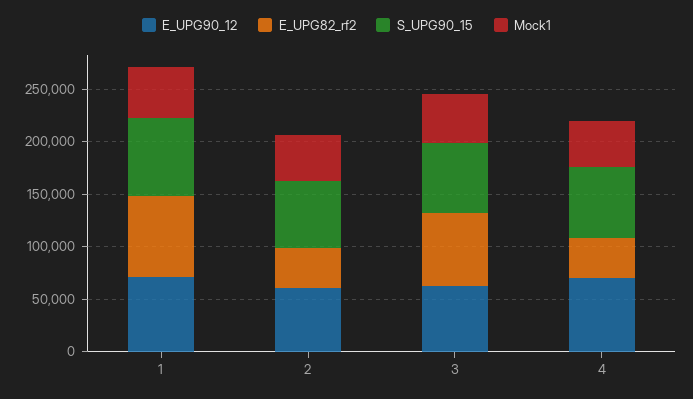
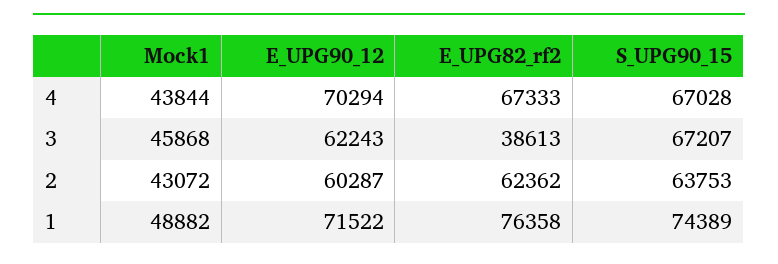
  {
    "E_UPG90_12": {
      "1": 71522,
      "2": 60287,
      "3": 62243,
      "4": 70294
    },
    "E_UPG82_rf2": {
      "1": 76358,
-     "2": 40000,
+     "2": 62362,
-     "3": 70000,
+     "3": 38613,
-     "4": 40000
+     "4": 67333
    },
    "S_UPG90_15": {
      "1": 74389,
      "2": 63753,
      "3": 67207,
      "4": 67028
    },
    "Mock1": {
      "1": 48882,
      "2": 43072,
      "3": 45868,
      "4": 43844
    }
  }

